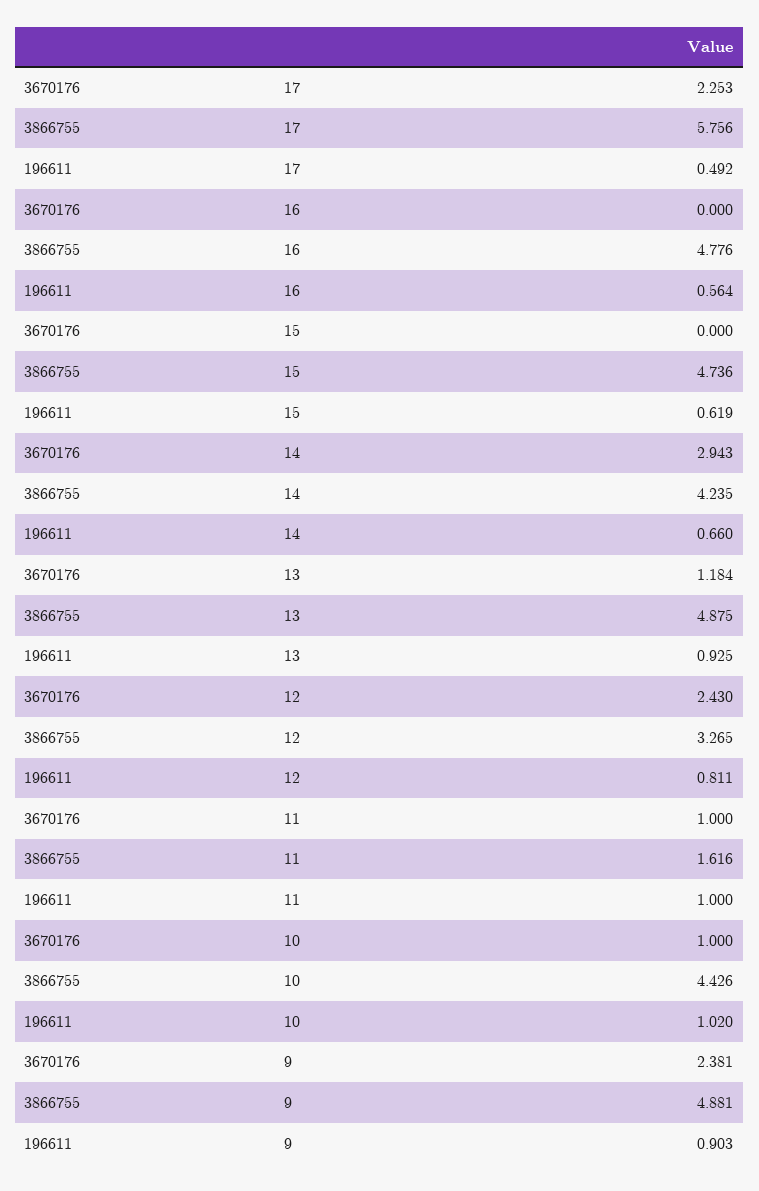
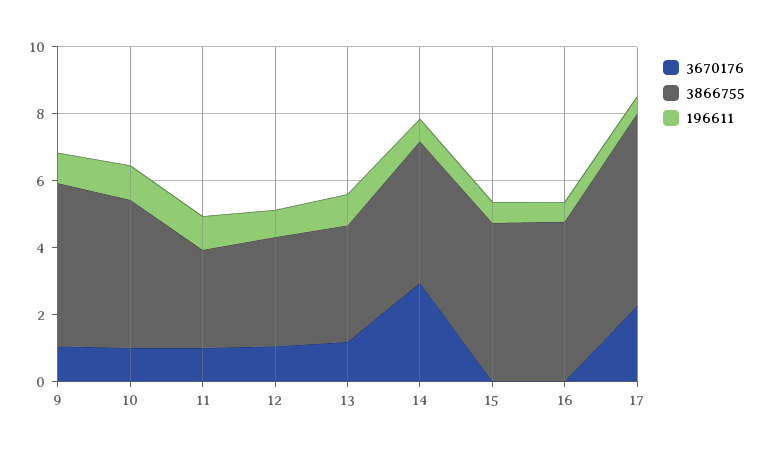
  {
    "3670176": {
      "17": 2.253,
      "16": 0,
      "15": 0,
      "14": 2.943,
      "13": 1.184,
-     "12": 2.43,
+     "12": 1,
      "11": 1,
      "10": 1,
-     "9": 2.381
+     "9": 1
    },
    "3866755": {
      "17": 5.756,
      "16": 4.776,
      "15": 4.736,
      "14": 4.235,
-     "13": 4.875,
+     "13": 3.5,
      "12": 3.265,
-     "11": 1.616,
+     "11": 3,
      "10": 4.426,
      "9": 4.881
    },
    "196611": {
      "17": 0.492,
      "16": 0.564,
      "15": 0.619,
      "14": 0.66,
      "13": 0.925,
      "12": 0.811,
      "11": 1,
      "10": 1.02,
      "9": 0.903
    }
  }

